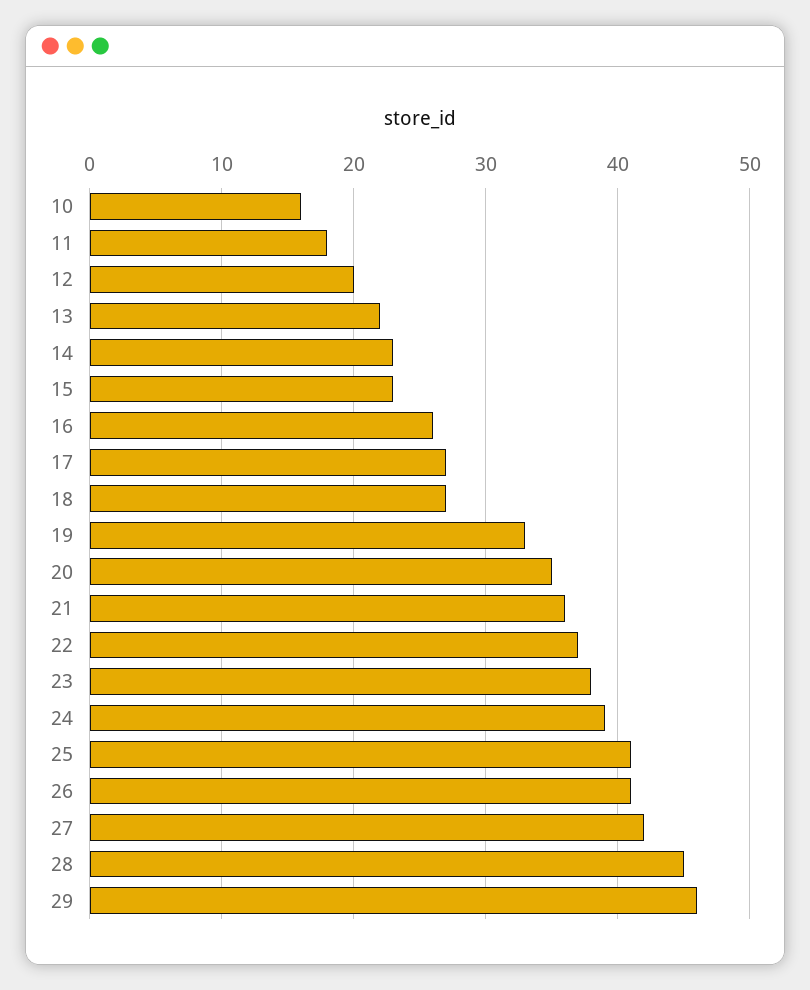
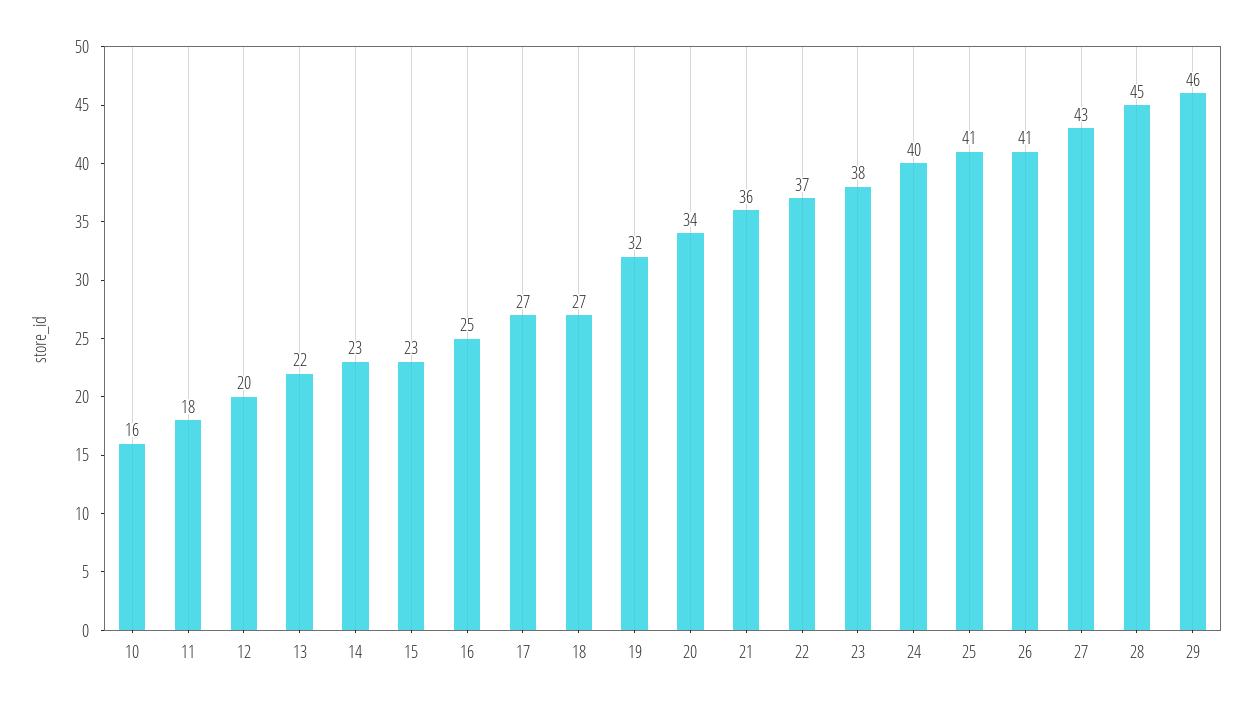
  {
    "10": 16,
    "11": 18,
    "12": 20,
    "13": 22,
    "14": 23,
    "15": 23,
-   "16": 26,
+   "16": 25,
    "17": 27,
    "18": 27,
-   "19": 33,
+   "19": 32,
-   "20": 35,
+   "20": 34,
    "21": 36,
    "22": 37,
    "23": 38,
-   "24": 39,
+   "24": 40,
    "25": 41,
    "26": 41,
-   "27": 42,
+   "27": 43,
    "28": 45,
    "29": 46
  }

